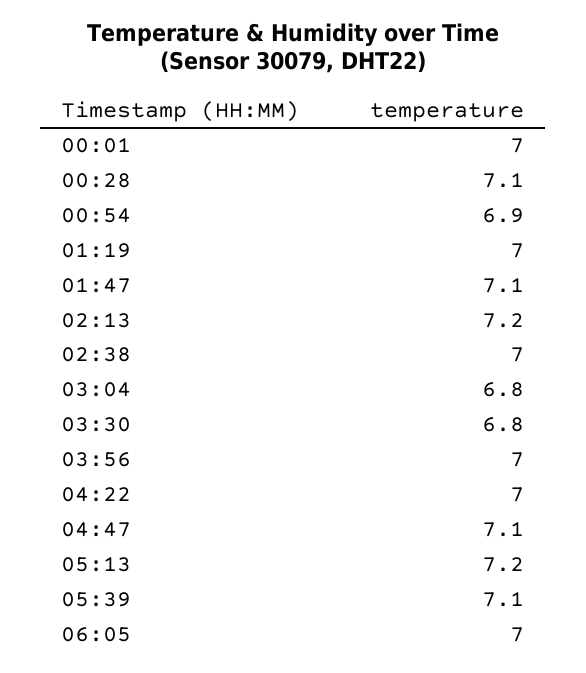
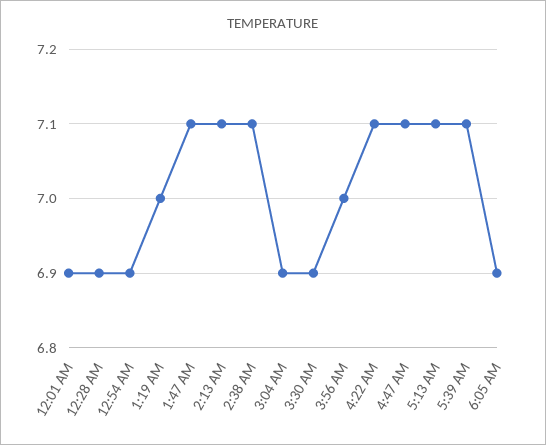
  {
-   "00:01": 7,
+   "00:01": 6.9,
-   "00:28": 7.1,
+   "00:28": 6.9,
    "00:54": 6.9,
    "01:19": 7,
    "01:47": 7.1,
-   "02:13": 7.2,
+   "02:13": 7.1,
-   "02:38": 7,
+   "02:38": 7.1,
-   "03:04": 6.8,
+   "03:04": 6.9,
-   "03:30": 6.8,
+   "03:30": 6.9,
    "03:56": 7,
-   "04:22": 7,
+   "04:22": 7.1,
    "04:47": 7.1,
-   "05:13": 7.2,
+   "05:13": 7.1,
    "05:39": 7.1,
-   "06:05": 7
+   "06:05": 6.9
  }

